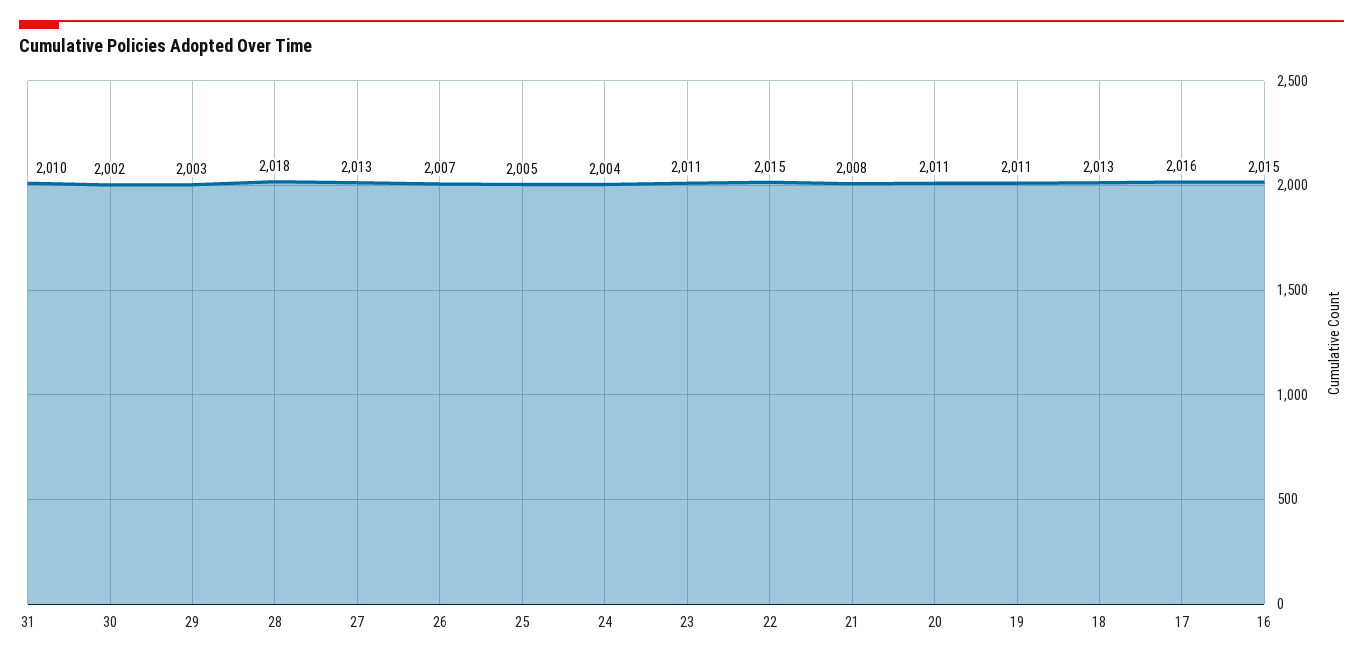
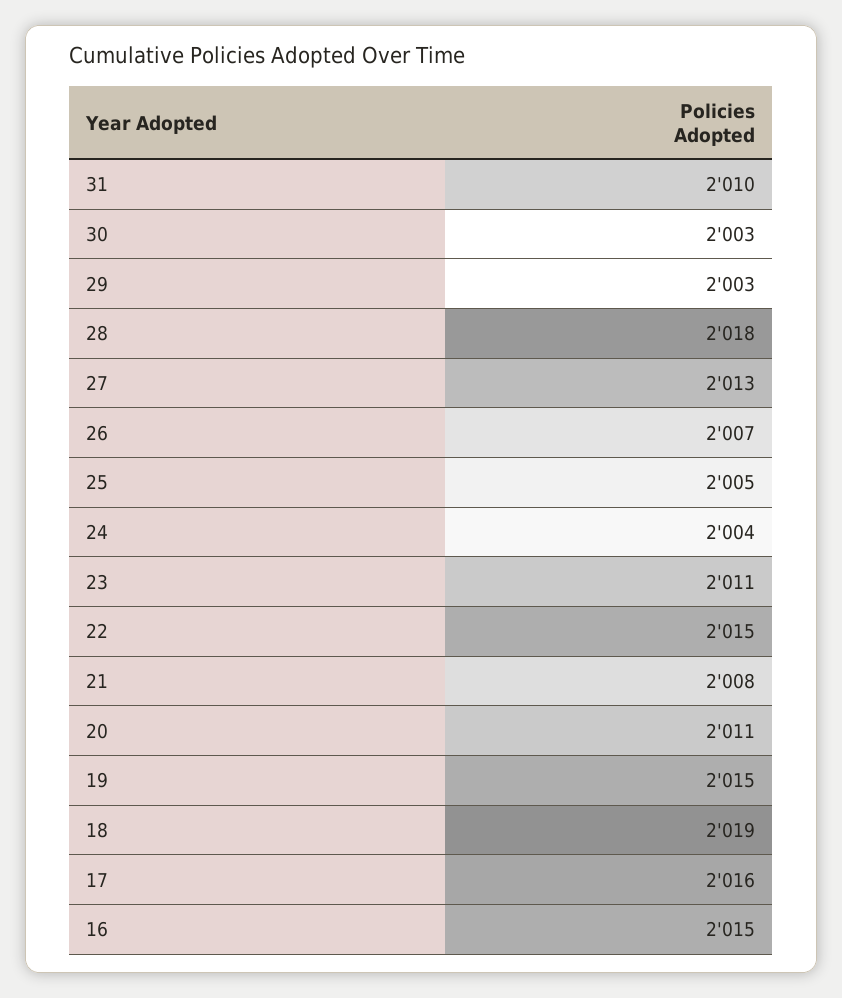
  {
    "31": 2010,
-   "30": 2002,
+   "30": 2003,
    "29": 2003,
    "28": 2018,
    "27": 2013,
    "26": 2007,
    "25": 2005,
    "24": 2004,
    "23": 2011,
    "22": 2015,
    "21": 2008,
    "20": 2011,
-   "19": 2011,
+   "19": 2015,
-   "18": 2013,
+   "18": 2019,
    "17": 2016,
    "16": 2015
  }

